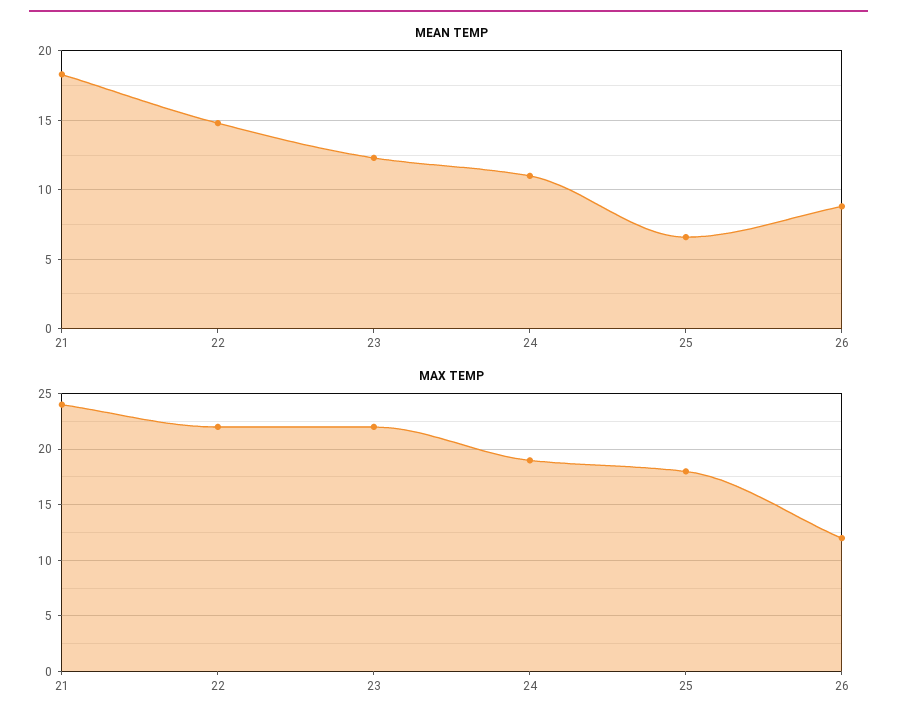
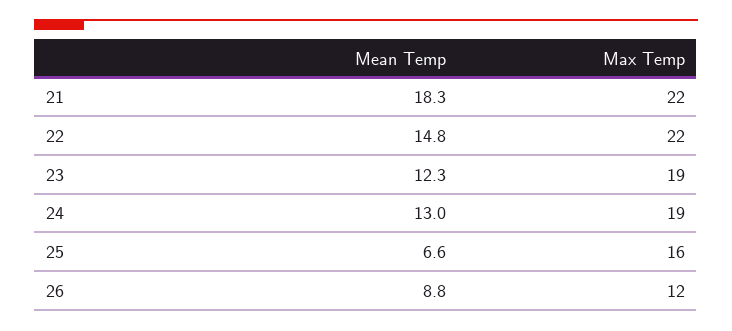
  {
    "MEAN TEMP": {
      "21": 18.3,
      "22": 14.8,
      "23": 12.3,
-     "24": 11,
+     "24": 13,
      "25": 6.6,
      "26": 8.8
    },
    "MAX TEMP": {
-     "21": 24,
+     "21": 22,
      "22": 22,
-     "23": 22,
+     "23": 19,
      "24": 19,
-     "25": 18,
+     "25": 16,
      "26": 12
    }
  }

